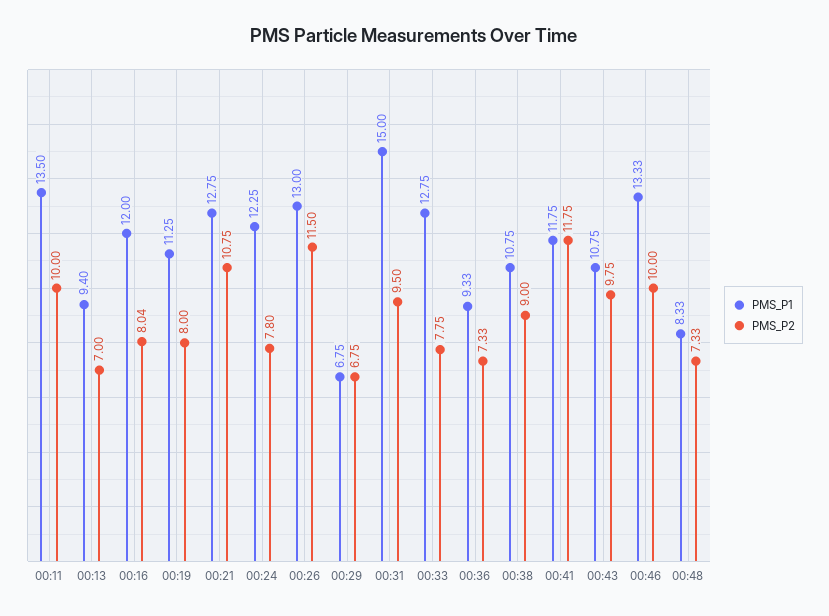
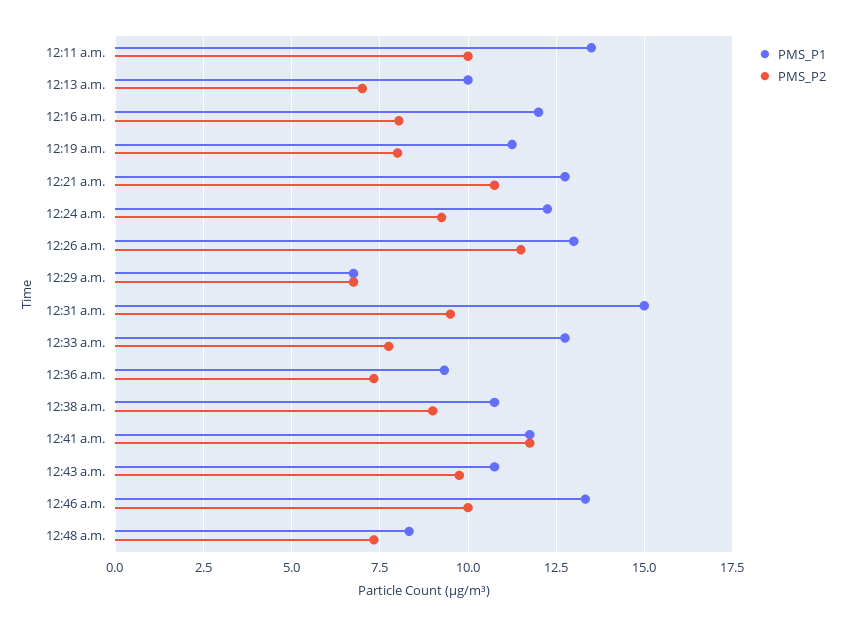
  {
    "PMS_P1": {
      "00:11": 13.5,
-     "00:13": 9.4,
+     "00:13": 10,
      "00:16": 12,
      "00:19": 11.25,
      "00:21": 12.75,
      "00:24": 12.25,
      "00:26": 13,
      "00:29": 6.75,
      "00:31": 15,
      "00:33": 12.75,
      "00:36": 9.33,
      "00:38": 10.75,
      "00:41": 11.75,
      "00:43": 10.75,
      "00:46": 13.33,
      "00:48": 8.33
    },
    "PMS_P2": {
      "00:11": 10,
      "00:13": 7,
      "00:16": 8.04,
      "00:19": 8,
      "00:21": 10.75,
-     "00:24": 7.8,
+     "00:24": 9.25,
      "00:26": 11.5,
      "00:29": 6.75,
      "00:31": 9.5,
      "00:33": 7.75,
      "00:36": 7.33,
      "00:38": 9,
      "00:41": 11.75,
      "00:43": 9.75,
      "00:46": 10,
      "00:48": 7.33
    }
  }

